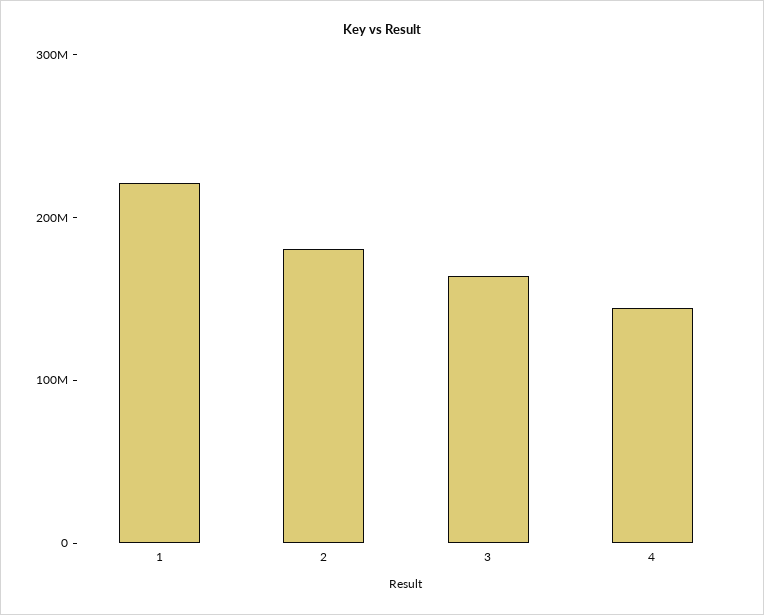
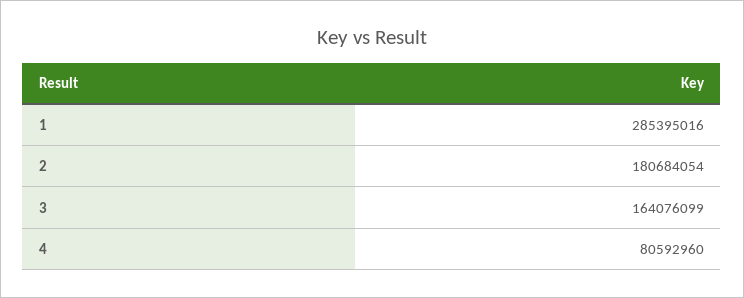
  {
-   "1": 220000000,
+   "1": 285395016,
    "2": 180684054,
    "3": 164076099,
-   "4": 140000000
+   "4": 80592960
  }

